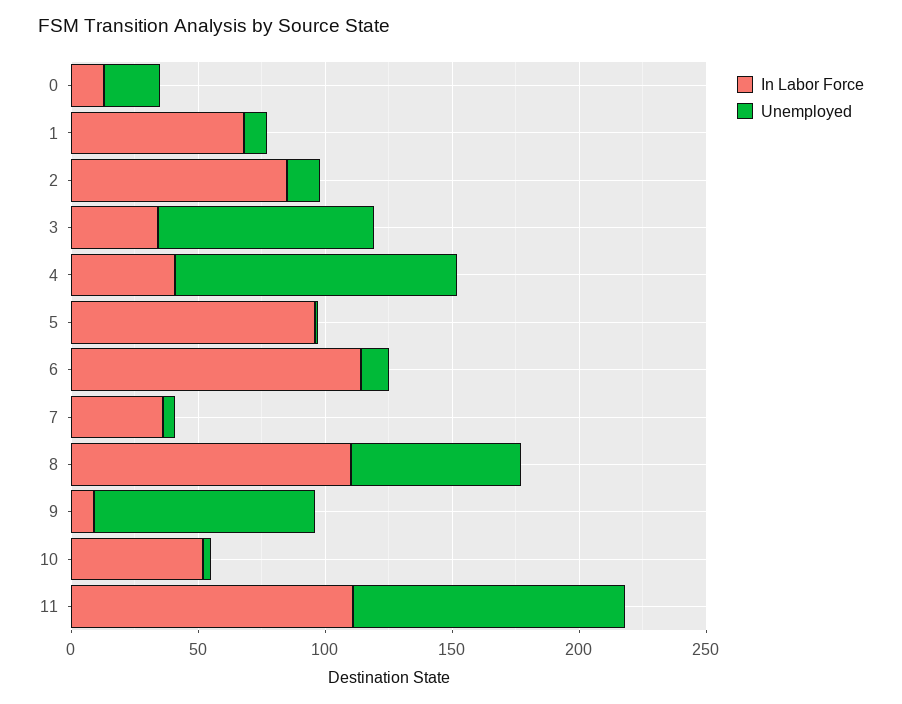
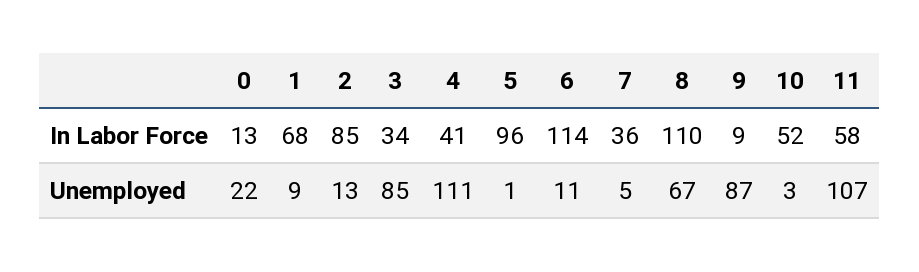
  {
    "In Labor Force": {
      "0": 13,
      "1": 68,
      "2": 85,
      "3": 34,
      "4": 41,
      "5": 96,
      "6": 114,
      "7": 36,
      "8": 110,
      "9": 9,
      "10": 52,
-     "11": 110
+     "11": 58
    },
    "Unemployed": {
      "0": 22,
      "1": 9,
      "2": 13,
      "3": 85,
      "4": 111,
      "5": 1,
      "6": 11,
      "7": 5,
      "8": 67,
      "9": 87,
      "10": 3,
      "11": 107
    }
  }

